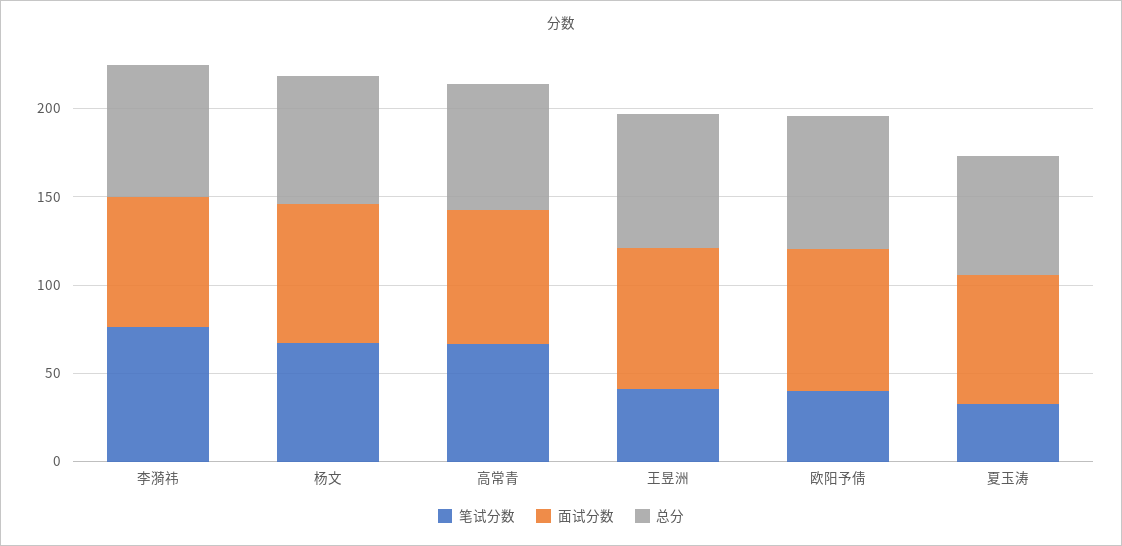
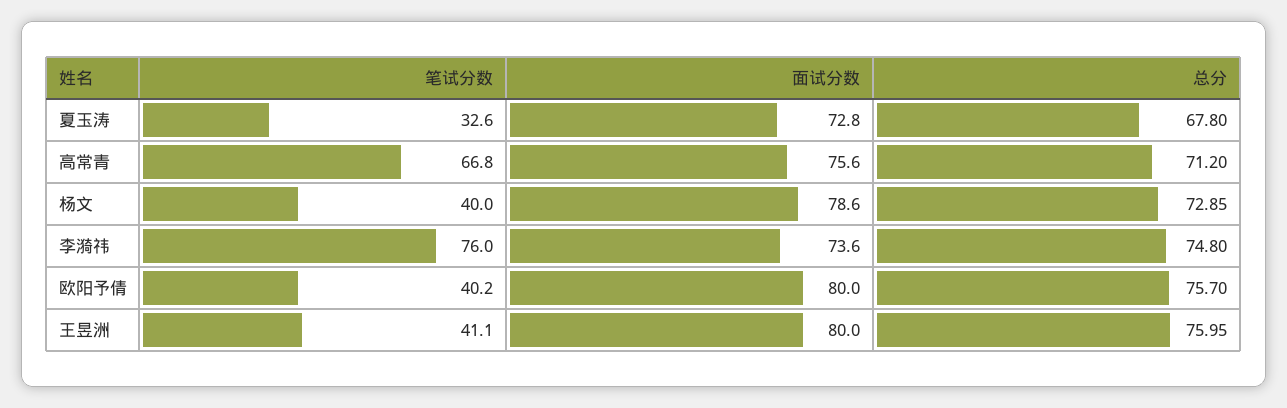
  {
    "笔试分数": {
      "李漪祎": 76,
-     "杨文": 70,
+     "杨文": 40,
      "高常青": 66.8,
      "王昱洲": 41.1,
      "欧阳予倩": 40.2,
      "夏玉涛": 32.6
    },
    "面试分数": {
      "李漪祎": 73.6,
      "杨文": 78.6,
      "高常青": 75.6,
      "王昱洲": 80,
      "欧阳予倩": 80,
      "夏玉涛": 72.8
    },
    "总分": {
      "李漪祎": 74.8,
      "杨文": 72.85,
      "高常青": 71.2,
      "王昱洲": 75.95,
      "欧阳予倩": 75.7,
      "夏玉涛": 67.8
    }
  }

